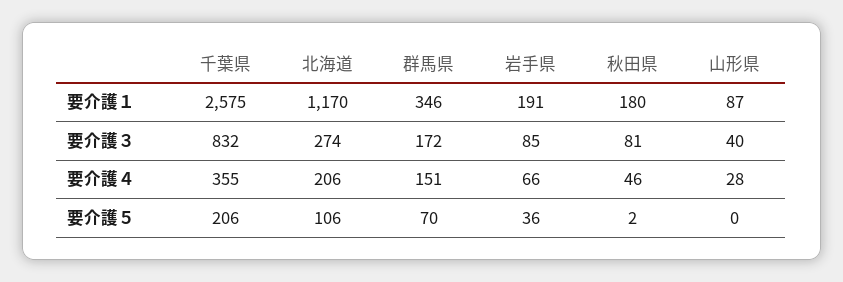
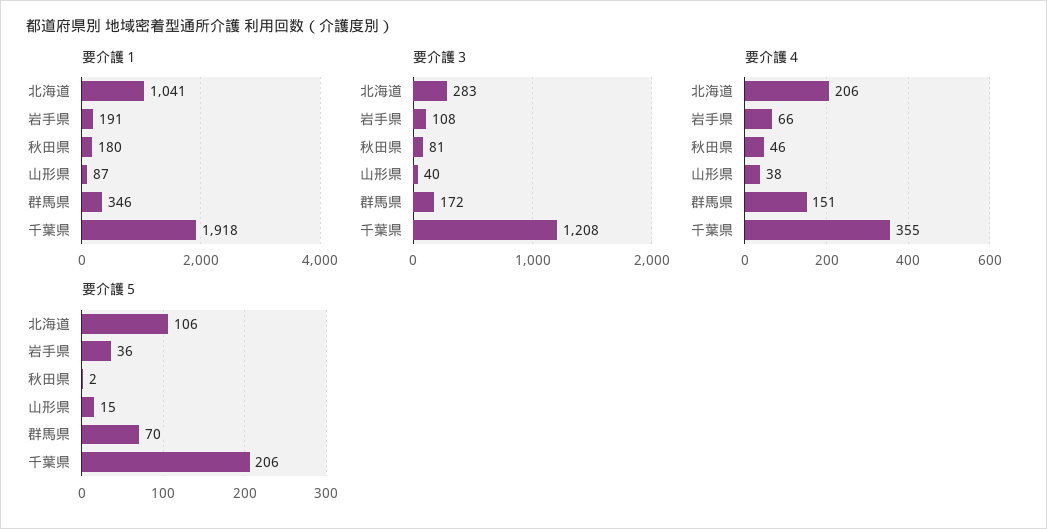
  {
    "要介護１": {
-     "千葉県": 2575,
+     "千葉県": 1918,
-     "北海道": 1170,
+     "北海道": 1041,
      "群馬県": 346,
      "岩手県": 191,
      "秋田県": 180,
      "山形県": 87
    },
    "要介護３": {
-     "千葉県": 832,
+     "千葉県": 1208,
-     "北海道": 274,
+     "北海道": 283,
      "群馬県": 172,
-     "岩手県": 85,
+     "岩手県": 108,
      "秋田県": 81,
      "山形県": 40
    },
    "要介護４": {
      "千葉県": 355,
      "北海道": 206,
      "群馬県": 151,
      "岩手県": 66,
      "秋田県": 46,
-     "山形県": 28
+     "山形県": 38
    },
    "要介護５": {
      "千葉県": 206,
      "北海道": 106,
      "群馬県": 70,
      "岩手県": 36,
      "秋田県": 2,
-     "山形県": 0
+     "山形県": 15
    }
  }

